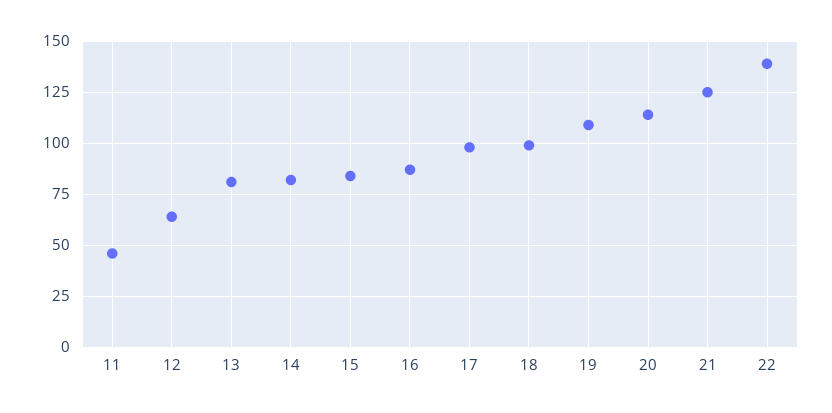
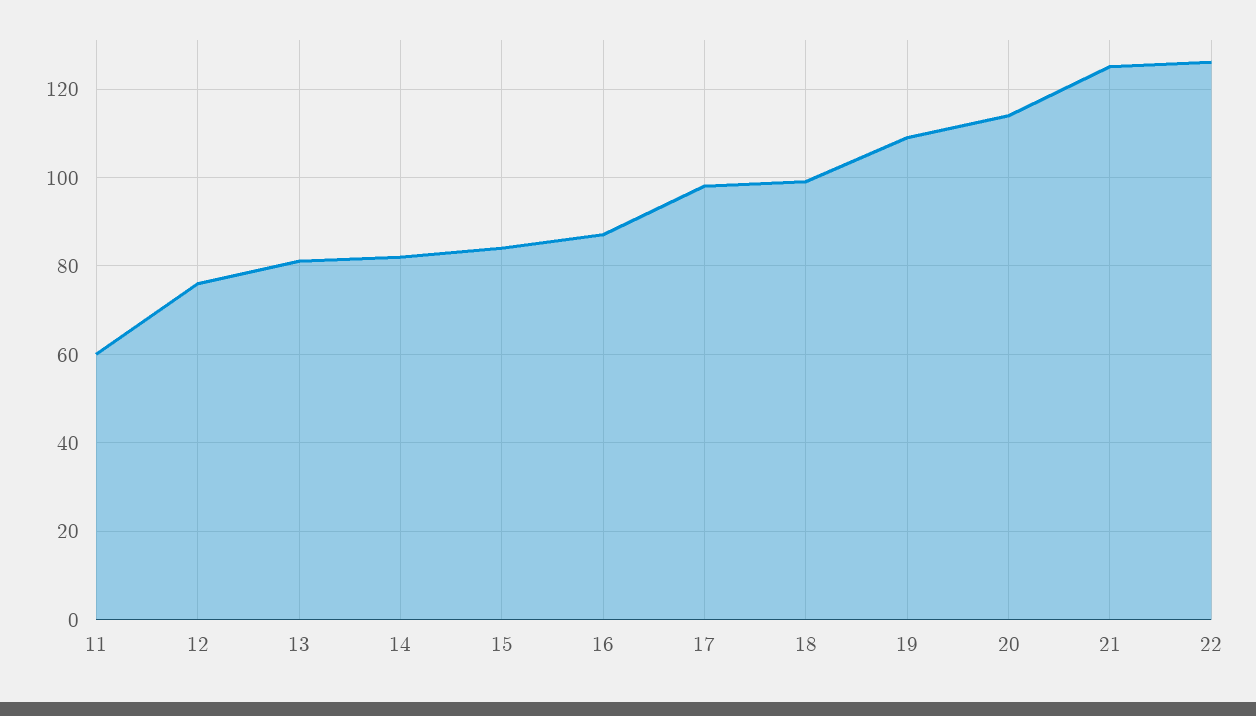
  {
-   "11": 45,
+   "11": 60,
-   "12": 65,
+   "12": 75,
    "13": 80,
    "14": 80,
    "15": 85,
    "16": 85,
    "17": 100,
    "18": 100,
    "19": 110,
    "20": 115,
    "21": 125,
-   "22": 140
+   "22": 125
  }

